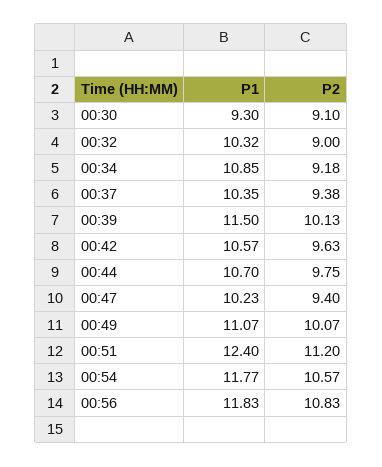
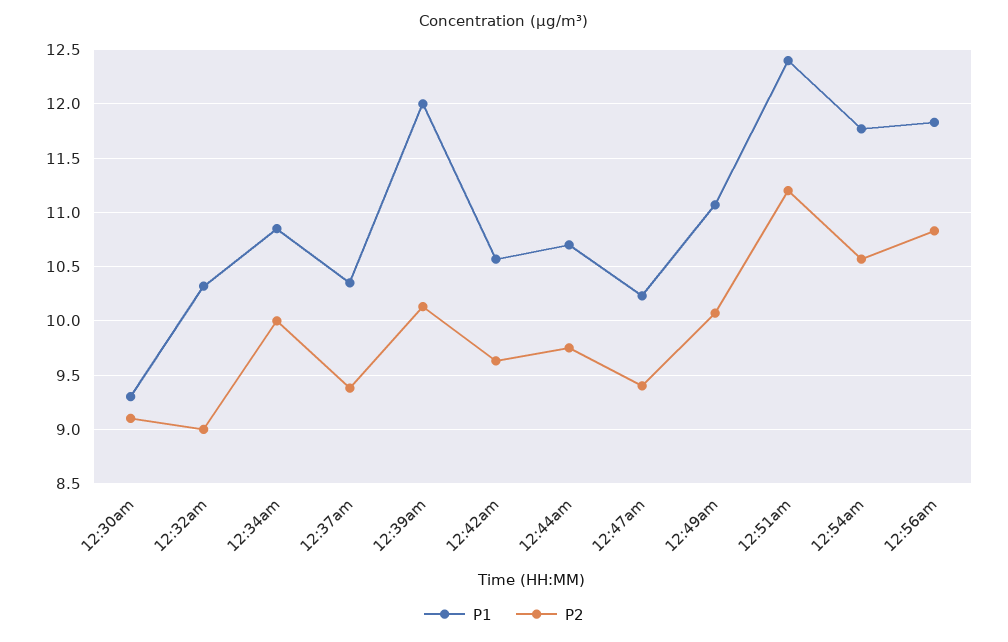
  {
    "P1": {
      "00:30": 9.3,
      "00:32": 10.32,
      "00:34": 10.85,
      "00:37": 10.35,
-     "00:39": 11.5,
+     "00:39": 12,
      "00:42": 10.57,
      "00:44": 10.7,
      "00:47": 10.23,
      "00:49": 11.07,
      "00:51": 12.4,
      "00:54": 11.77,
      "00:56": 11.83
    },
    "P2": {
      "00:30": 9.1,
      "00:32": 9,
-     "00:34": 9.18,
+     "00:34": 10,
      "00:37": 9.38,
      "00:39": 10.13,
      "00:42": 9.63,
      "00:44": 9.75,
      "00:47": 9.4,
      "00:49": 10.07,
      "00:51": 11.2,
      "00:54": 10.57,
      "00:56": 10.83
    }
  }

